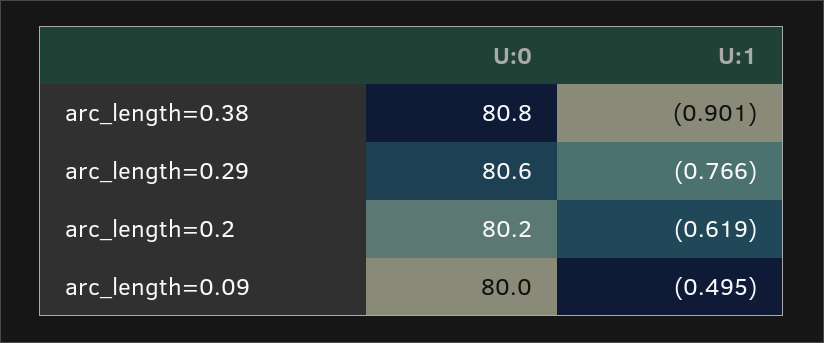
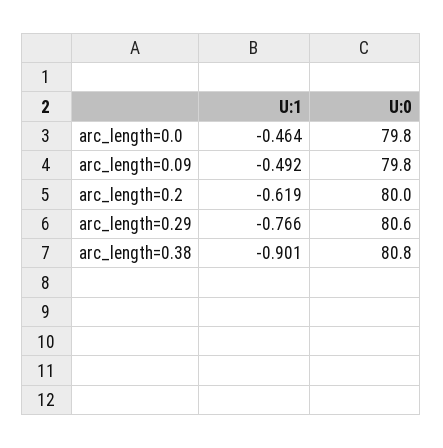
  {
    "U:0": {
      "arc_length=0.38": 80.8,
      "arc_length=0.29": 80.6,
-     "arc_length=0.2": 80.2,
+     "arc_length=0.2": 80,
-     "arc_length=0.09": 80
+     "arc_length=0.09": 79.8,
+     "arc_length=0.0": 79.8
    },
    "U:1": {
      "arc_length=0.38": -0.901,
      "arc_length=0.29": -0.766,
      "arc_length=0.2": -0.619,
-     "arc_length=0.09": -0.495
+     "arc_length=0.09": -0.492,
+     "arc_length=0.0": -0.464
    }
  }

